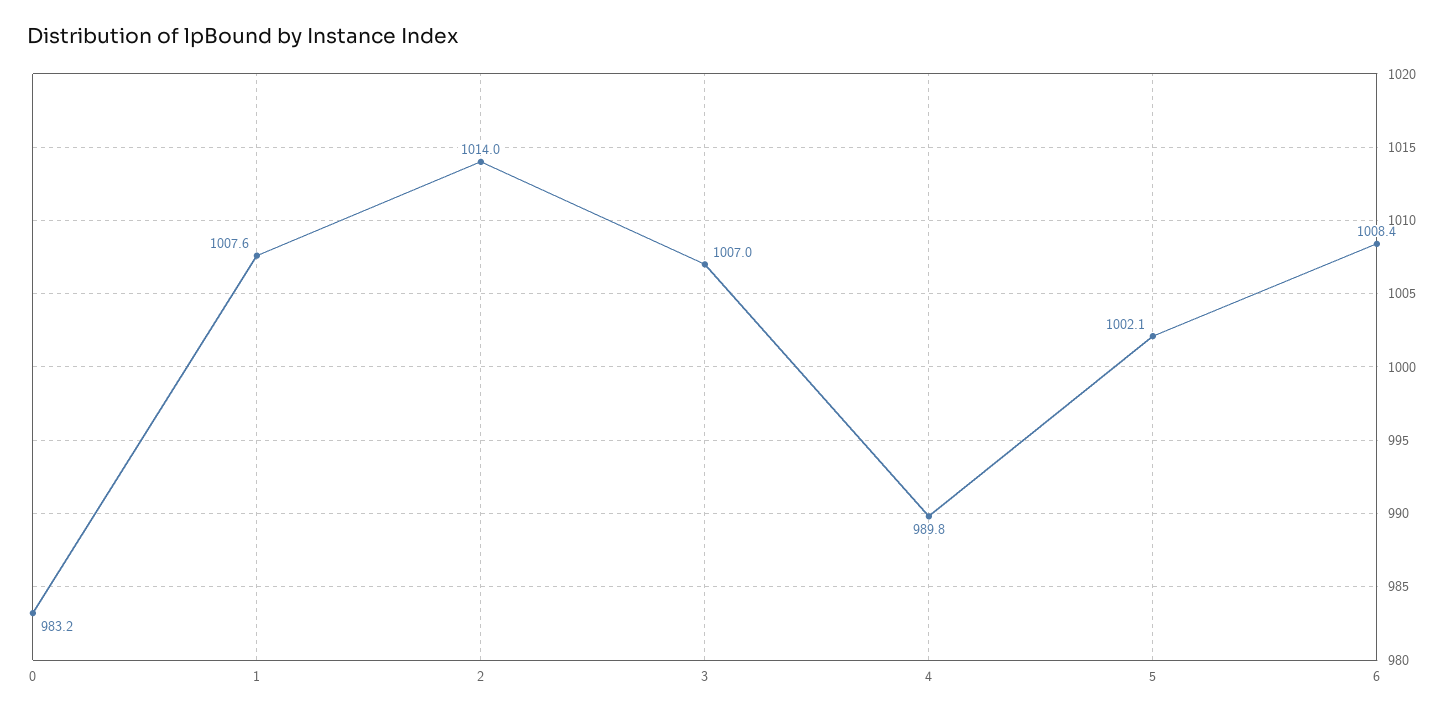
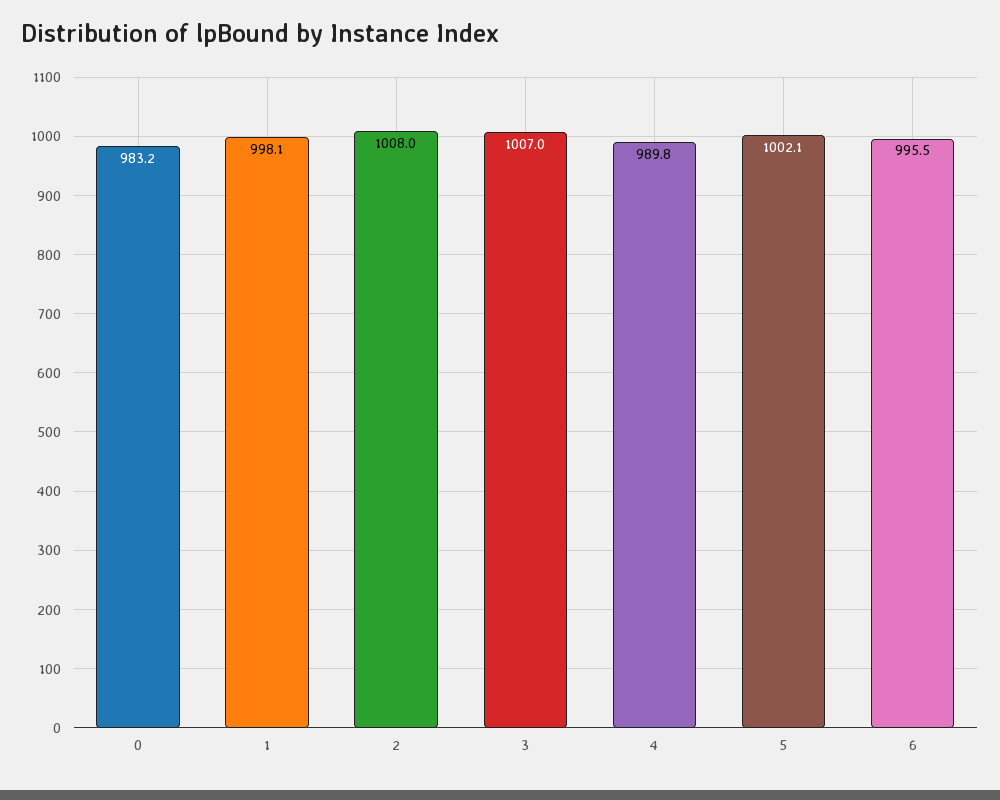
  {
    "0": 983.2,
-   "1": 1007.6,
+   "1": 998.1,
-   "2": 1014,
+   "2": 1008,
    "3": 1007,
    "4": 989.8,
    "5": 1002.1,
-   "6": 1008.4
+   "6": 995.5
  }

